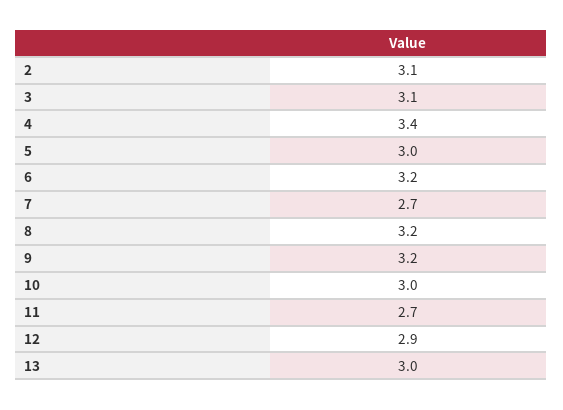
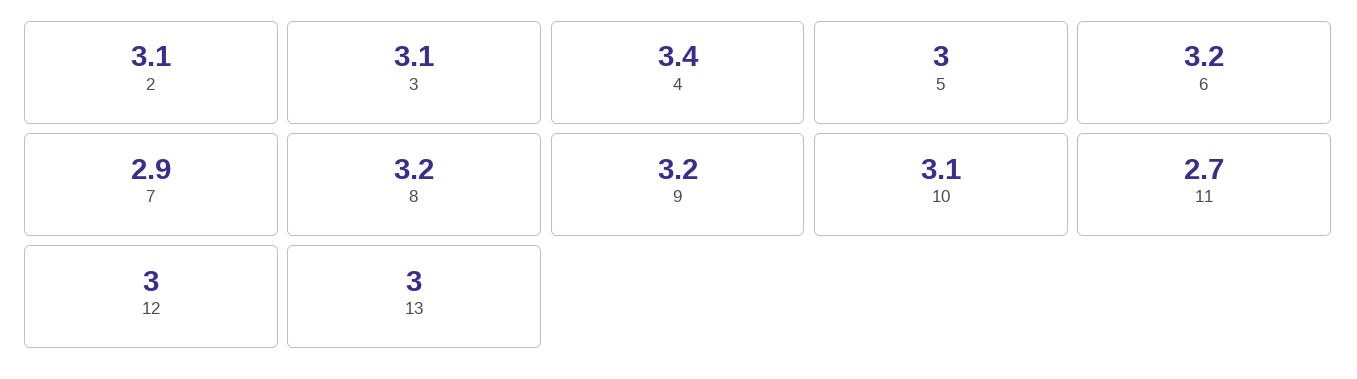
  {
    "2": 3.1,
    "3": 3.1,
    "4": 3.4,
    "5": 3,
    "6": 3.2,
-   "7": 2.7,
+   "7": 2.9,
    "8": 3.2,
    "9": 3.2,
-   "10": 3,
+   "10": 3.1,
    "11": 2.7,
-   "12": 2.9,
+   "12": 3,
    "13": 3
  }

